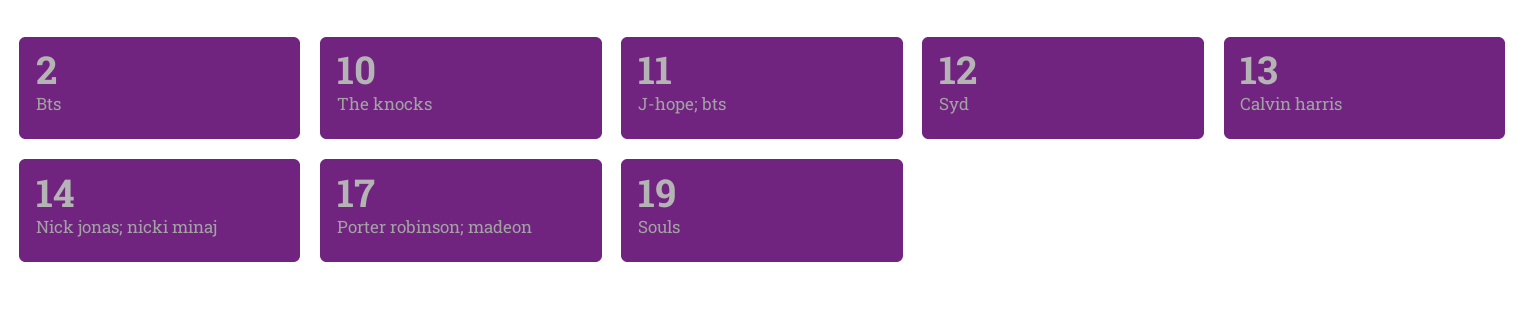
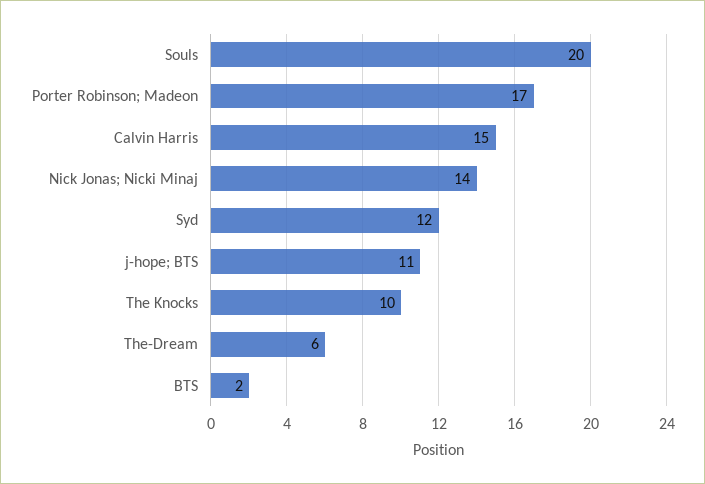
  {
    "Bts": 2,
    "The knocks": 10,
    "J-hope; bts": 11,
    "Syd": 12,
-   "Calvin harris": 13,
+   "Calvin harris": 15,
    "Nick jonas; nicki minaj": 14,
    "Porter robinson; madeon": 17,
-   "Souls": 19
+   "Souls": 20,
+   "The-Dream": 6
  }

